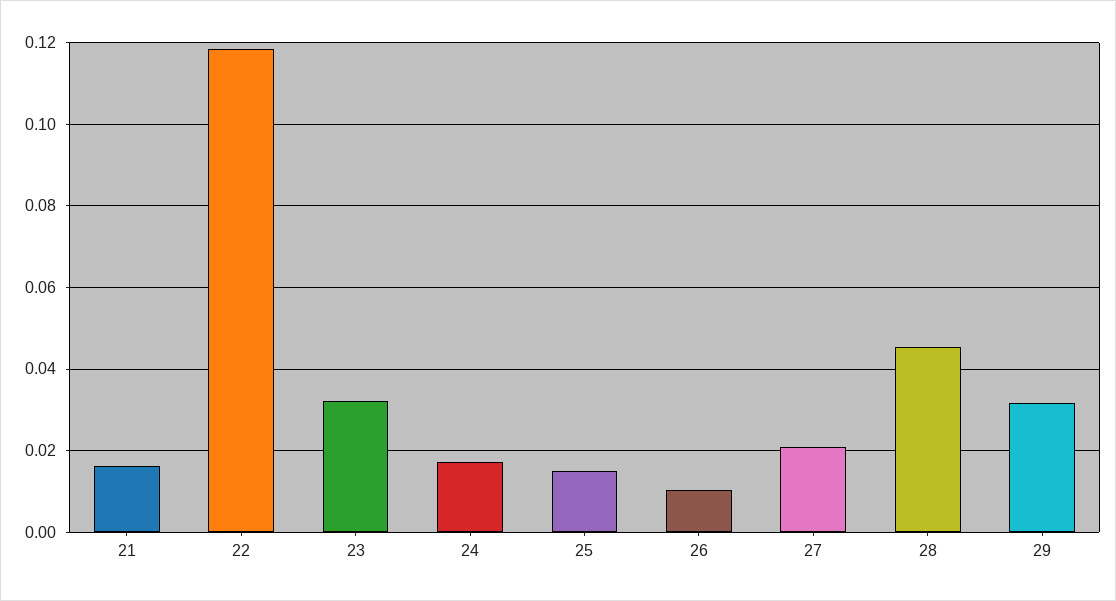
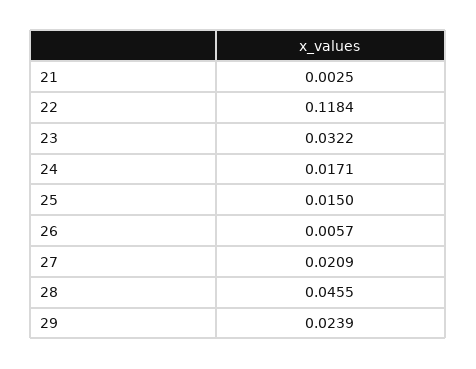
  {
-   "21": 0.016,
+   "21": 0.0025,
    "22": 0.1184,
    "23": 0.0322,
    "24": 0.0171,
    "25": 0.015,
-   "26": 0.01,
+   "26": 0.0057,
    "27": 0.0209,
    "28": 0.0455,
-   "29": 0.032
+   "29": 0.0239
  }

